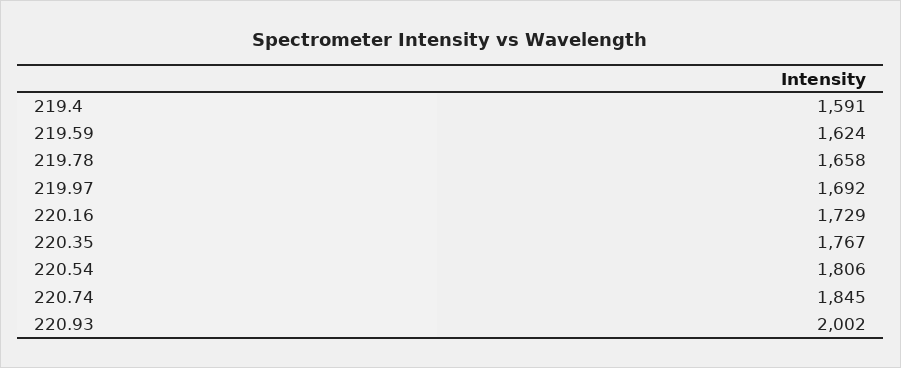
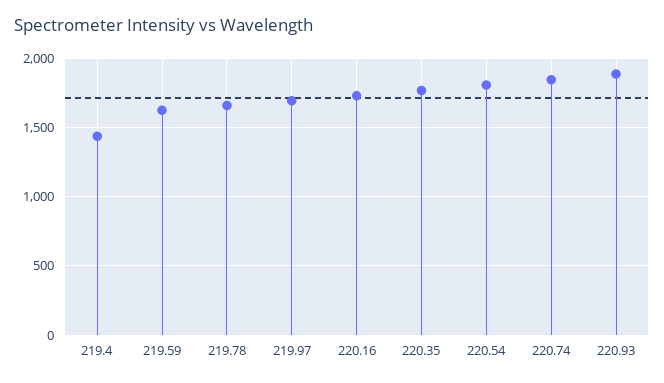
  {
-   "219.4": 1591,
+   "219.4": 1450,
    "219.59": 1624,
    "219.78": 1658,
    "219.97": 1692,
    "220.16": 1729,
    "220.35": 1767,
    "220.54": 1806,
    "220.74": 1845,
-   "220.93": 2002
+   "220.93": 1900
  }

